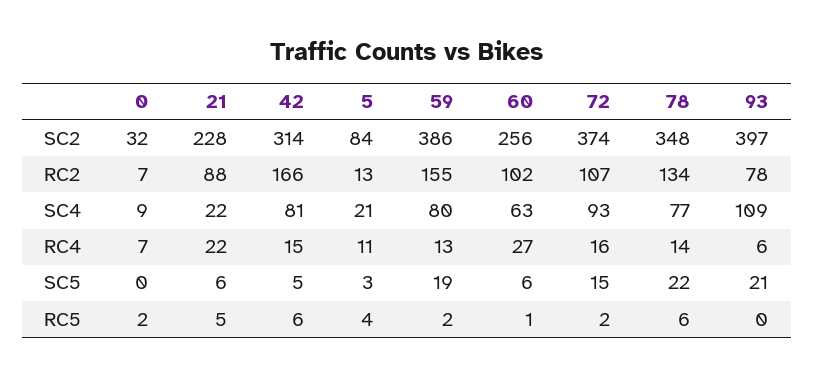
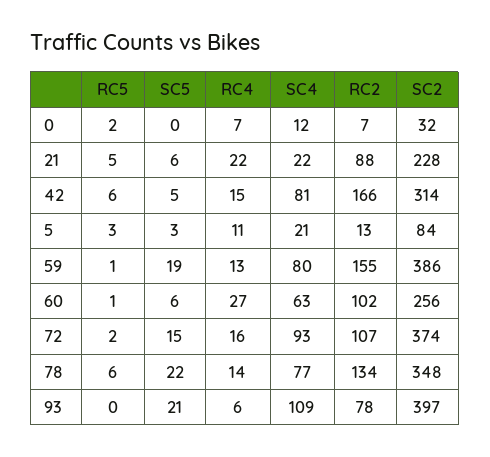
  {
    "0": {
      "SC2": 32,
      "RC2": 7,
-     "SC4": 9,
+     "SC4": 12,
      "RC4": 7,
      "SC5": 0,
      "RC5": 2
    },
    "21": {
      "SC2": 228,
      "RC2": 88,
      "SC4": 22,
      "RC4": 22,
      "SC5": 6,
      "RC5": 5
    },
    "42": {
      "SC2": 314,
      "RC2": 166,
      "SC4": 81,
      "RC4": 15,
      "SC5": 5,
      "RC5": 6
    },
    "5": {
      "SC2": 84,
      "RC2": 13,
      "SC4": 21,
      "RC4": 11,
      "SC5": 3,
-     "RC5": 4
+     "RC5": 3
    },
    "59": {
      "SC2": 386,
      "RC2": 155,
      "SC4": 80,
      "RC4": 13,
      "SC5": 19,
-     "RC5": 2
+     "RC5": 1
    },
    "60": {
      "SC2": 256,
      "RC2": 102,
      "SC4": 63,
      "RC4": 27,
      "SC5": 6,
      "RC5": 1
    },
    "72": {
      "SC2": 374,
      "RC2": 107,
      "SC4": 93,
      "RC4": 16,
      "SC5": 15,
      "RC5": 2
    },
    "78": {
      "SC2": 348,
      "RC2": 134,
      "SC4": 77,
      "RC4": 14,
      "SC5": 22,
      "RC5": 6
    },
    "93": {
      "SC2": 397,
      "RC2": 78,
      "SC4": 109,
      "RC4": 6,
      "SC5": 21,
      "RC5": 0
    }
  }

